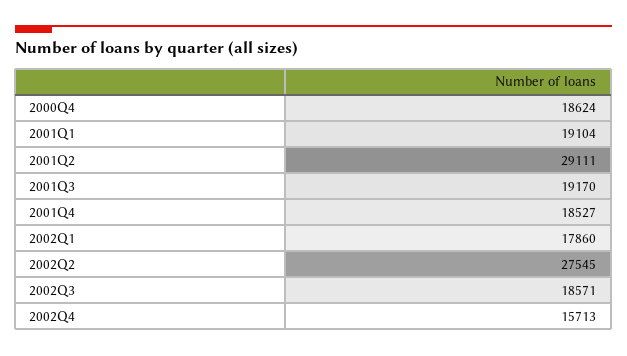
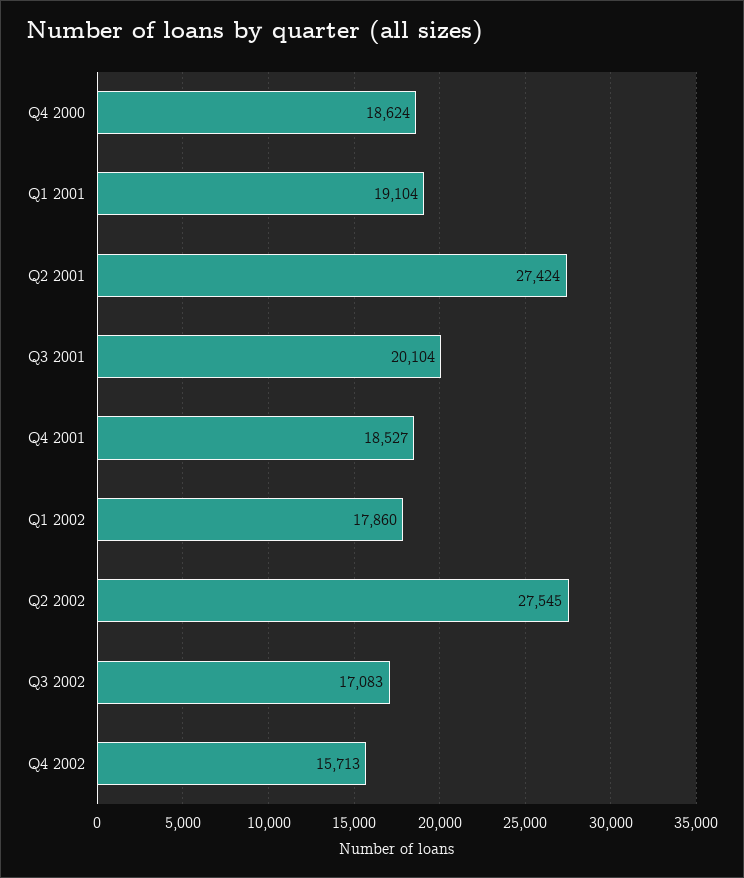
  {
    "2000Q4": 18624,
    "2001Q1": 19104,
-   "2001Q2": 29111,
+   "2001Q2": 27424,
-   "2001Q3": 19170,
+   "2001Q3": 20104,
    "2001Q4": 18527,
    "2002Q1": 17860,
    "2002Q2": 27545,
-   "2002Q3": 18571,
+   "2002Q3": 17083,
    "2002Q4": 15713
  }

